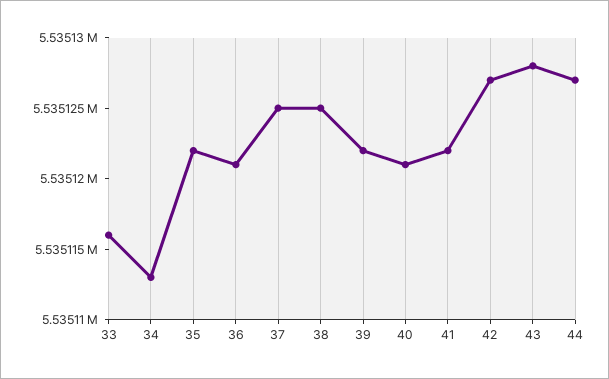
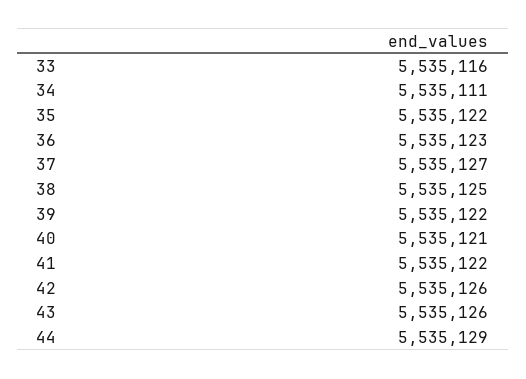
  {
    "33": 5535116,
-   "34": 5535113,
+   "34": 5535111,
    "35": 5535122,
-   "36": 5535121,
+   "36": 5535123,
-   "37": 5535125,
+   "37": 5535127,
    "38": 5535125,
    "39": 5535122,
    "40": 5535121,
    "41": 5535122,
-   "42": 5535127,
+   "42": 5535126,
-   "43": 5535128,
+   "43": 5535126,
-   "44": 5535127
+   "44": 5535129
  }

